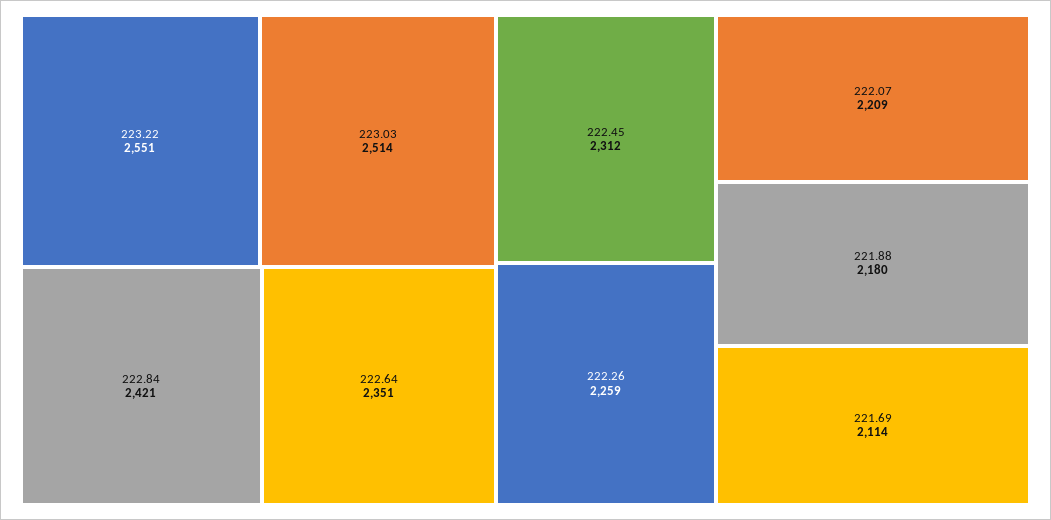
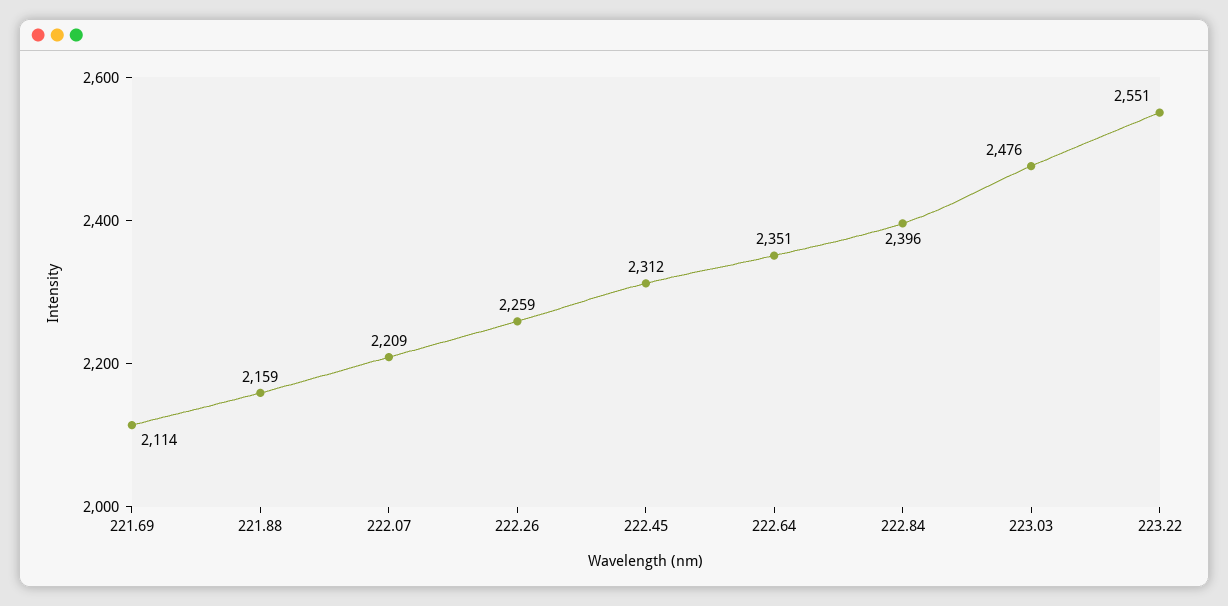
  {
    "223.22": 2551,
-   "223.03": 2514,
+   "223.03": 2476,
-   "222.84": 2421,
+   "222.84": 2396,
    "222.64": 2351,
    "222.45": 2312,
    "222.26": 2259,
    "222.07": 2209,
-   "221.88": 2180,
+   "221.88": 2159,
    "221.69": 2114
  }

